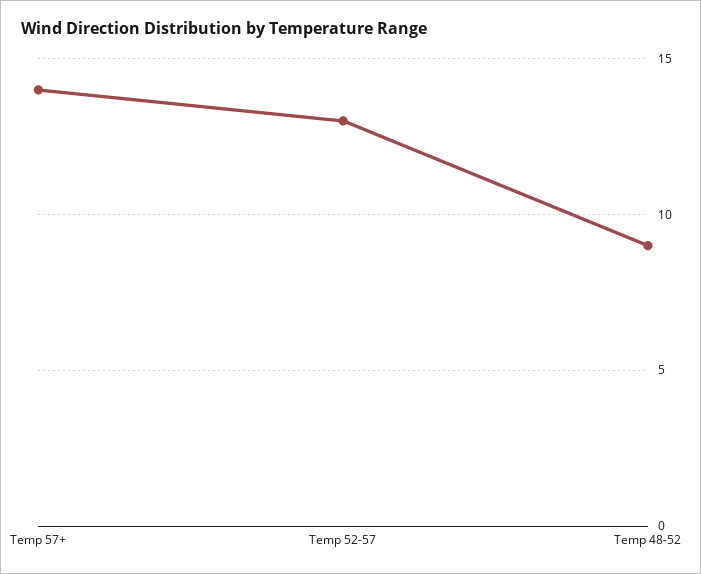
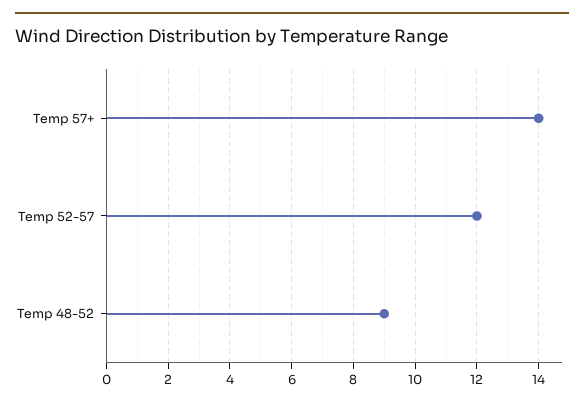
  {
    "Temp 57+": 14,
-   "Temp 52-57": 13,
+   "Temp 52-57": 12,
    "Temp 48-52": 9
  }

